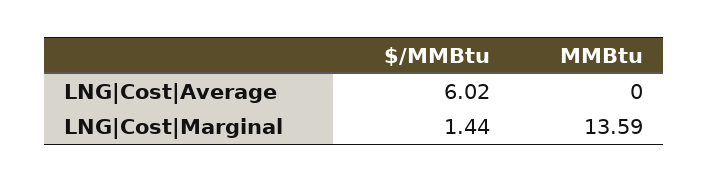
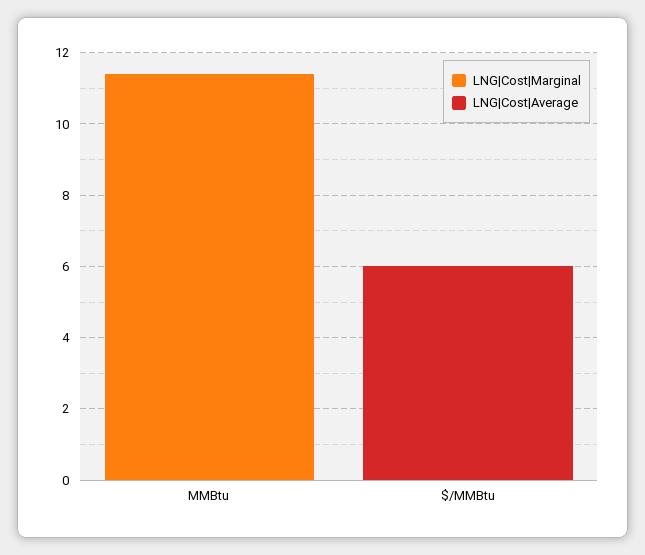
  {
    "LNG|Cost|Average": {
      "$/MMBtu": 6.02,
      "MMBtu": 0
    },
    "LNG|Cost|Marginal": {
-     "$/MMBtu": 1.44,
+     "$/MMBtu": 0,
-     "MMBtu": 13.59
+     "MMBtu": 11.5
    }
  }

